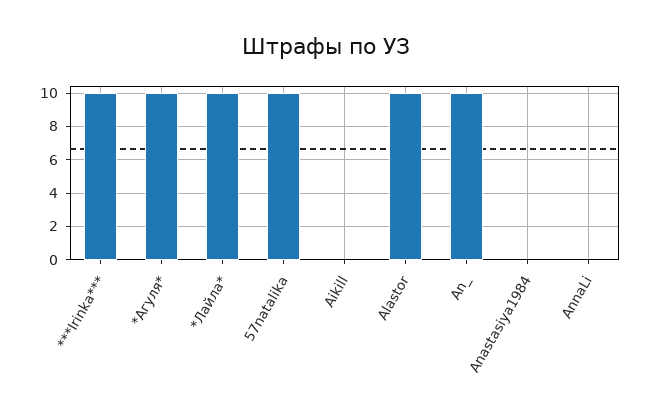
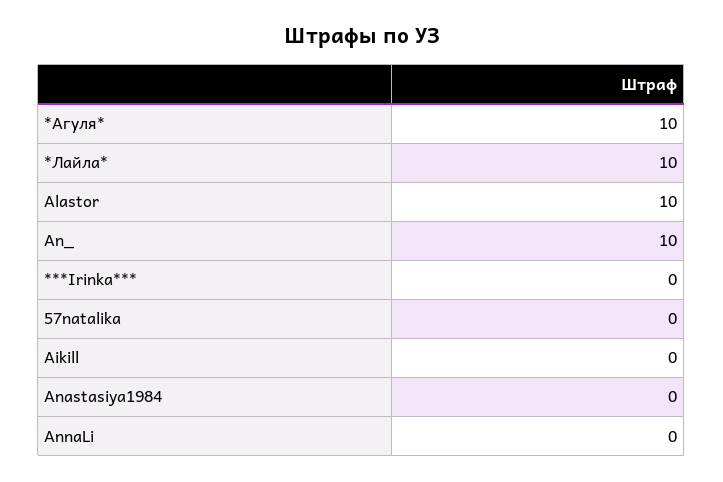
  {
-   "***Irinka***": 10,
+   "***Irinka***": 0,
    "*Агуля*": 10,
    "*Лайла*": 10,
-   "57natalika": 10,
+   "57natalika": 0,
    "Aikill": 0,
    "Alastor": 10,
    "An_": 10,
    "Anastasiya1984": 0,
    "AnnaLi": 0
  }

